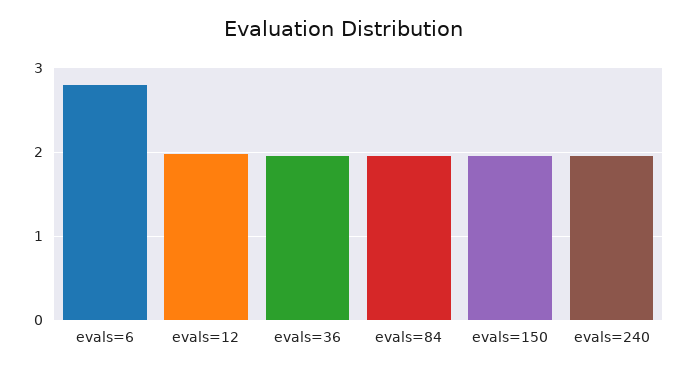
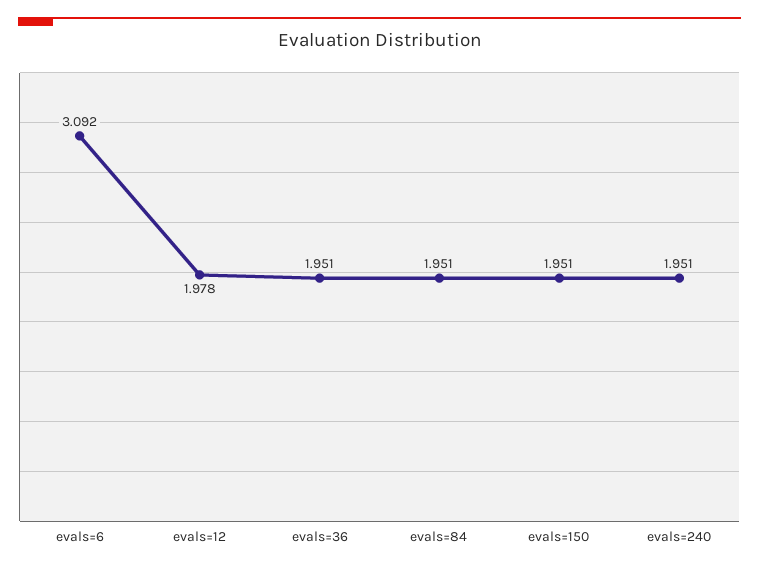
  {
-   "evals=6": 2.8,
+   "evals=6": 3.092,
    "evals=12": 1.978,
    "evals=36": 1.951,
    "evals=84": 1.951,
    "evals=150": 1.951,
    "evals=240": 1.951
  }

